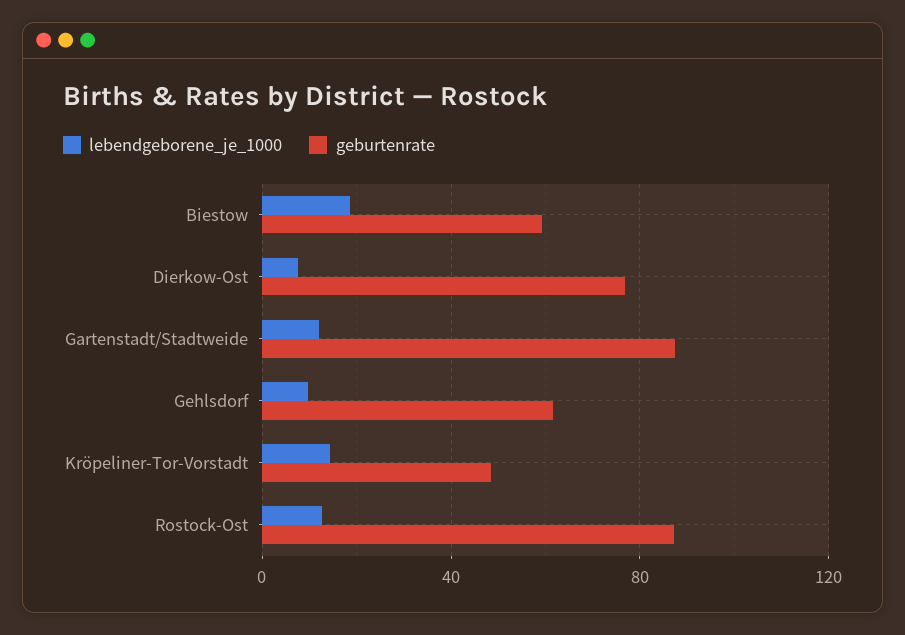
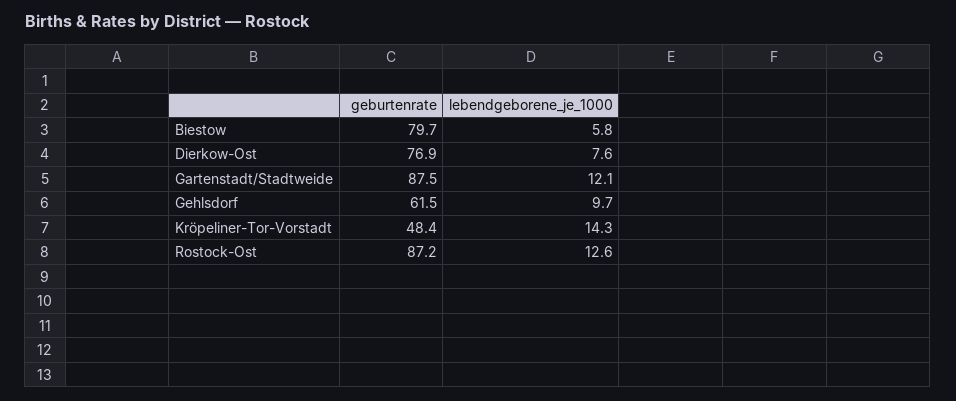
  {
    "lebendgeborene_je_1000": {
-     "Biestow": 20,
+     "Biestow": 5.8,
      "Dierkow-Ost": 7.6,
      "Gartenstadt/Stadtweide": 12.1,
      "Gehlsdorf": 9.7,
      "Kröpeliner-Tor-Vorstadt": 14.3,
      "Rostock-Ost": 12.6
    },
    "geburtenrate": {
-     "Biestow": 60,
+     "Biestow": 79.7,
      "Dierkow-Ost": 76.9,
      "Gartenstadt/Stadtweide": 87.5,
      "Gehlsdorf": 61.5,
      "Kröpeliner-Tor-Vorstadt": 48.4,
      "Rostock-Ost": 87.2
    }
  }

